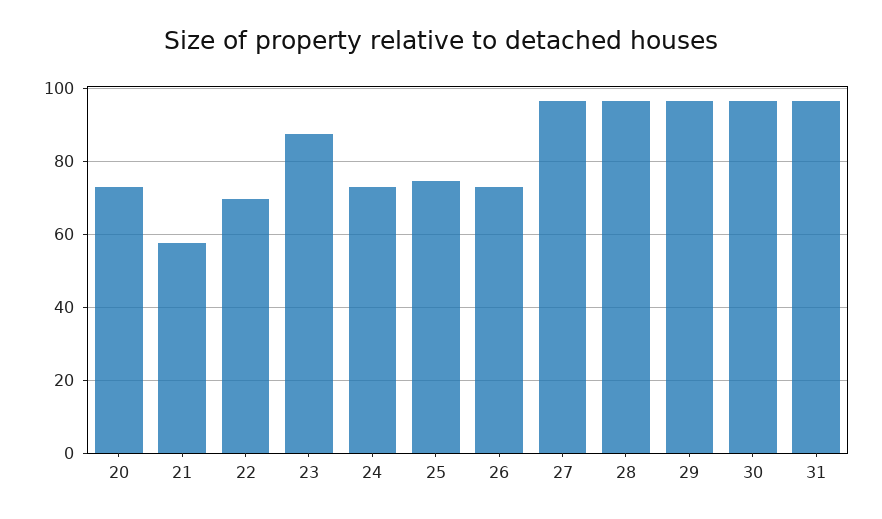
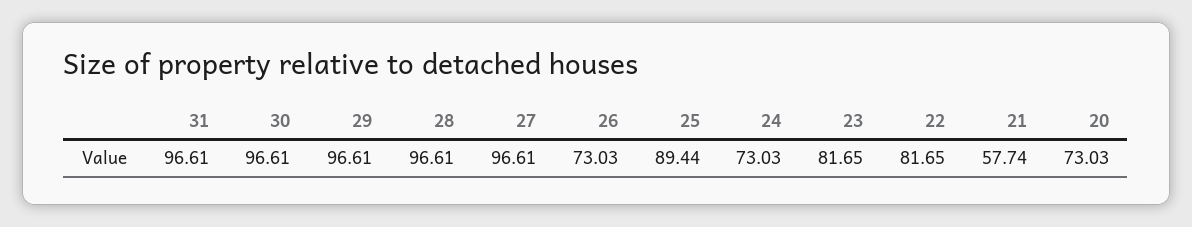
  {
    "20": 73.03,
    "21": 57.74,
-   "22": 70,
+   "22": 81.65,
-   "23": 88,
+   "23": 81.65,
    "24": 73.03,
-   "25": 74,
+   "25": 89.44,
    "26": 73.03,
    "27": 96.61,
    "28": 96.61,
    "29": 96.61,
    "30": 96.61,
    "31": 96.61
  }

